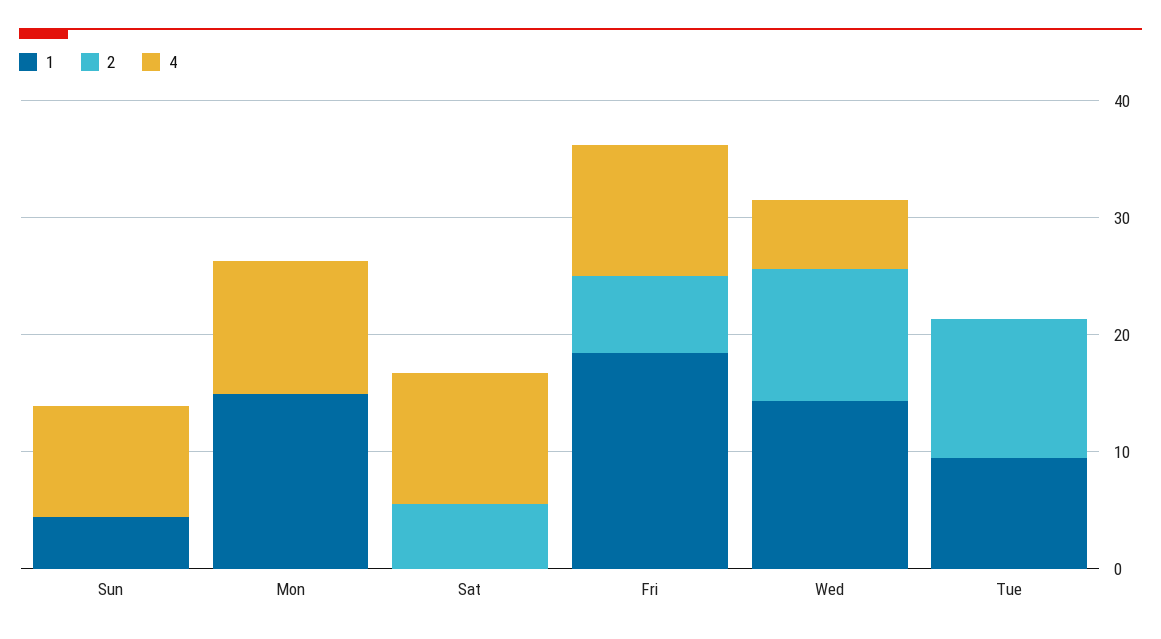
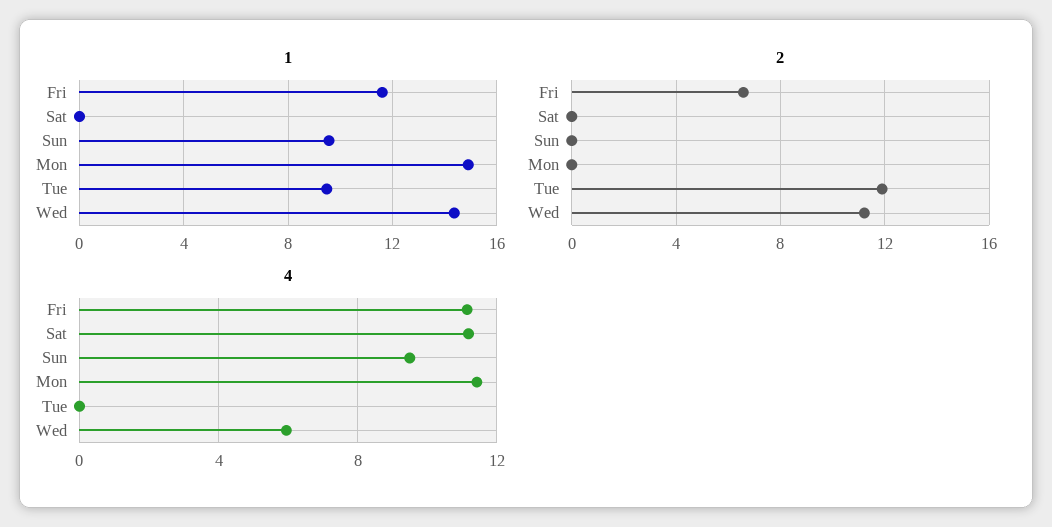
  {
    "1": {
-     "Sun": 4,
+     "Sun": 9.5,
      "Mon": 15,
      "Sat": 0,
-     "Fri": 18,
+     "Fri": 11.5,
      "Wed": 14.5,
      "Tue": 9.5
    },
    "2": {
      "Sun": 0,
      "Mon": 0,
-     "Sat": 6,
+     "Sat": 0,
      "Fri": 6.5,
      "Wed": 11,
      "Tue": 12
    },
    "4": {
      "Sun": 9.5,
      "Mon": 11.5,
      "Sat": 11,
      "Fri": 11,
      "Wed": 6,
      "Tue": 0
    }
  }

